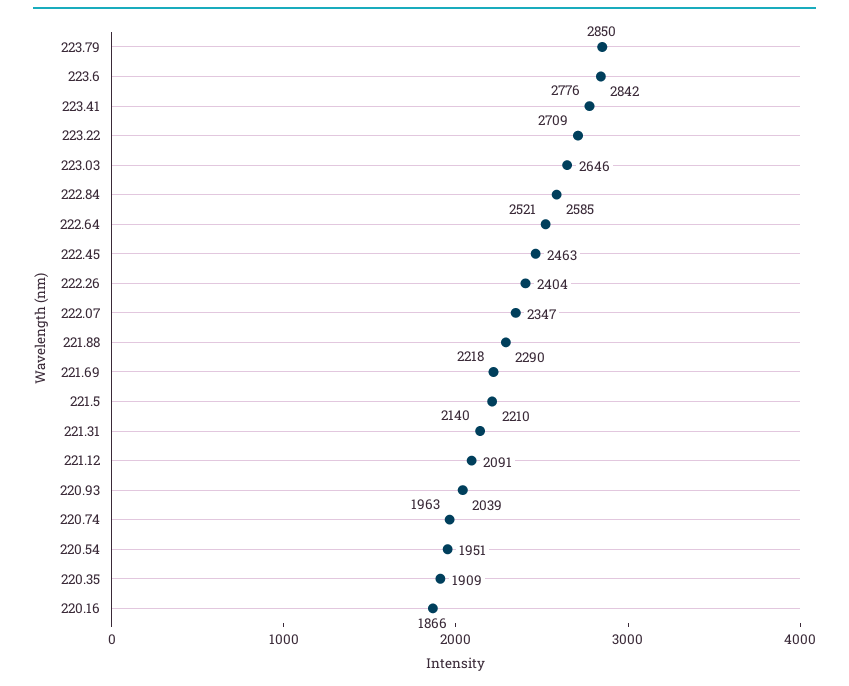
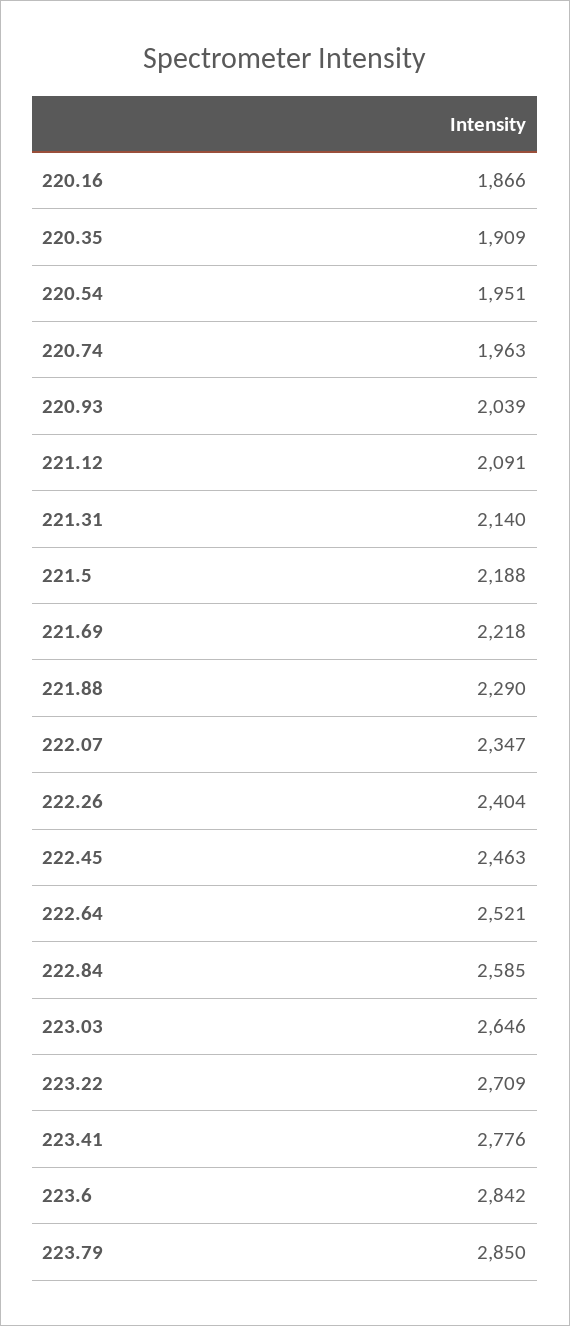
  {
    "223.79": 2850,
    "223.6": 2842,
    "223.41": 2776,
    "223.22": 2709,
    "223.03": 2646,
    "222.84": 2585,
    "222.64": 2521,
    "222.45": 2463,
    "222.26": 2404,
    "222.07": 2347,
    "221.88": 2290,
    "221.69": 2218,
-   "221.5": 2210,
+   "221.5": 2188,
    "221.31": 2140,
    "221.12": 2091,
    "220.93": 2039,
    "220.74": 1963,
    "220.54": 1951,
    "220.35": 1909,
    "220.16": 1866
  }

